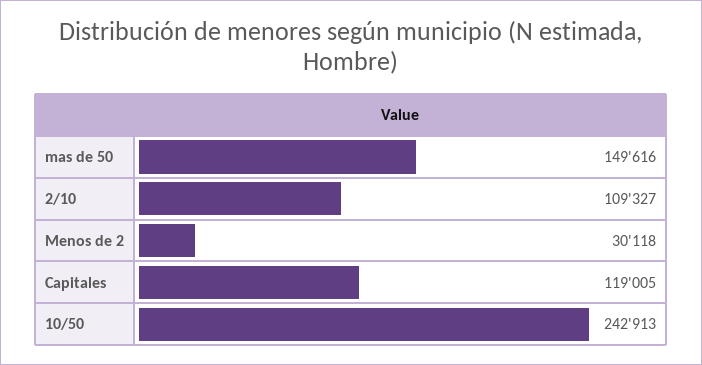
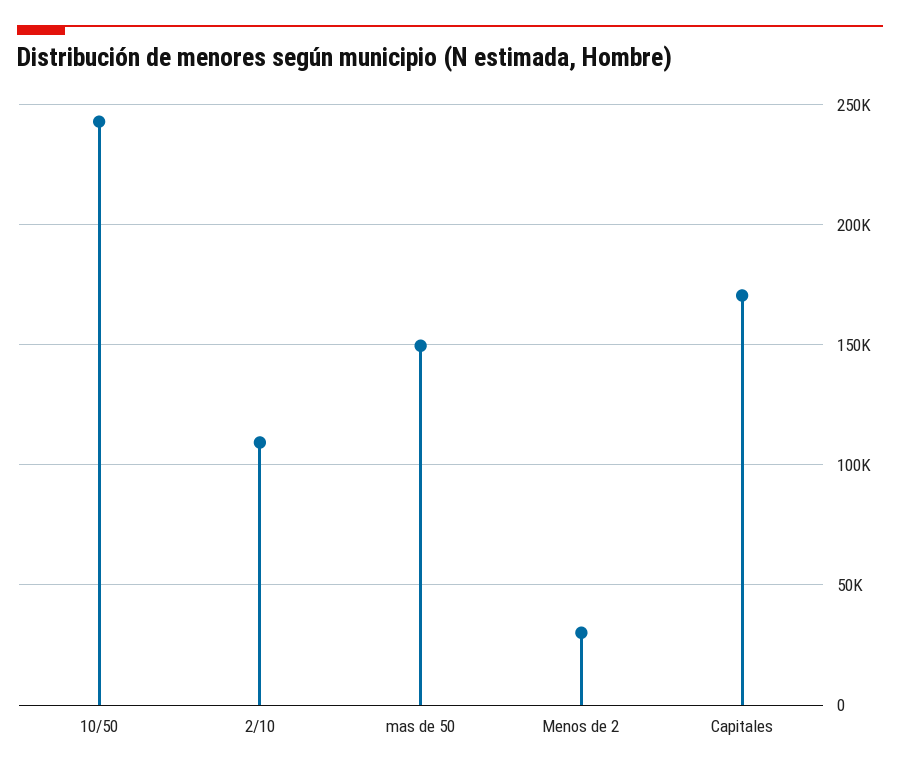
  {
    "mas de 50": 149616,
    "2/10": 109327,
    "Menos de 2": 30118,
-   "Capitales": 119005,
+   "Capitales": 170000,
    "10/50": 242913
  }

